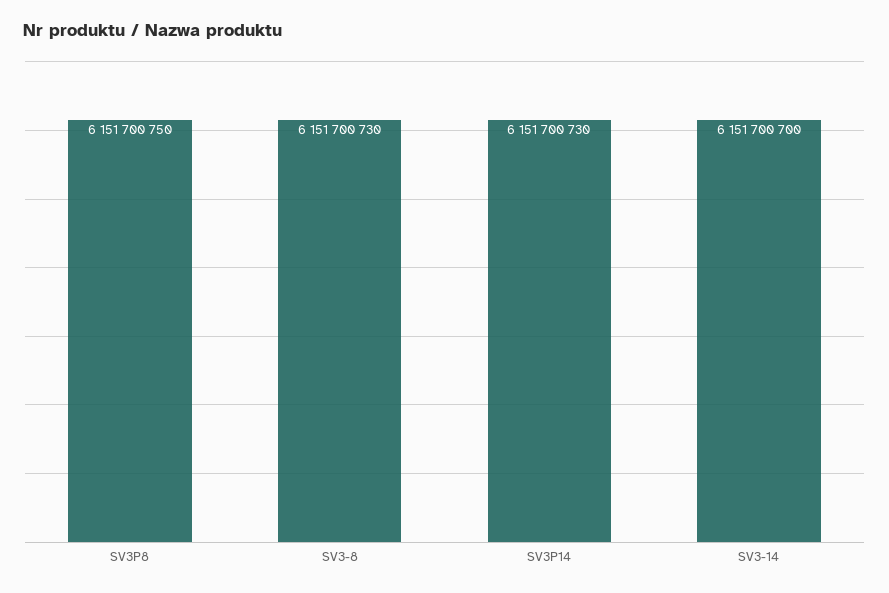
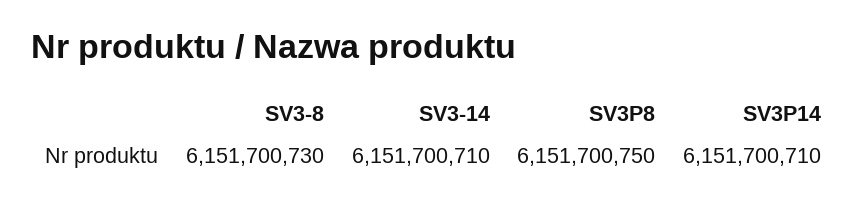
  {
    "SV3P8": 6151700750,
    "SV3-8": 6151700730,
-   "SV3P14": 6151700730,
+   "SV3P14": 6151700710,
-   "SV3-14": 6151700700
+   "SV3-14": 6151700710
  }

